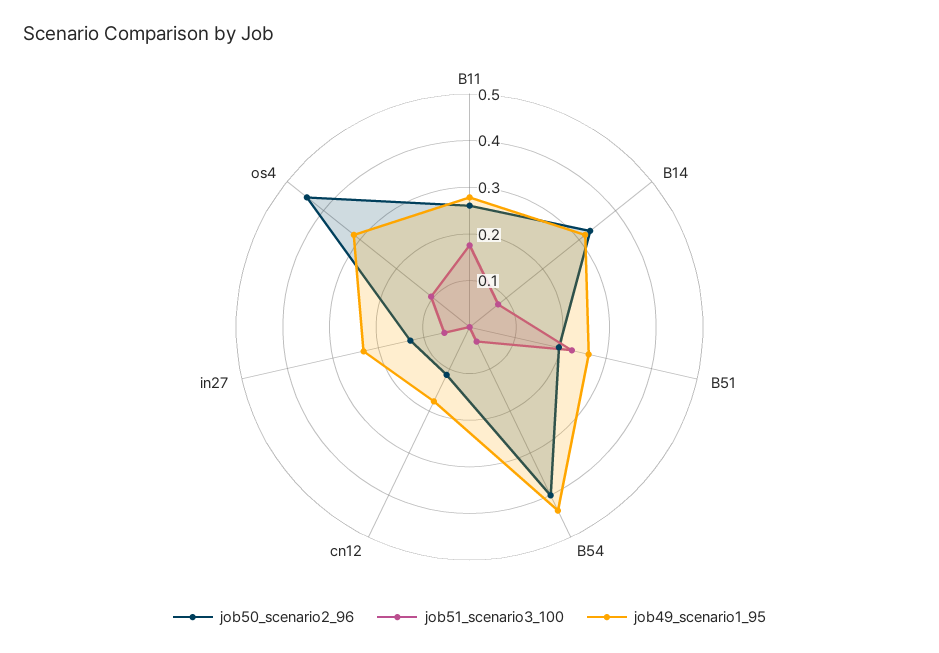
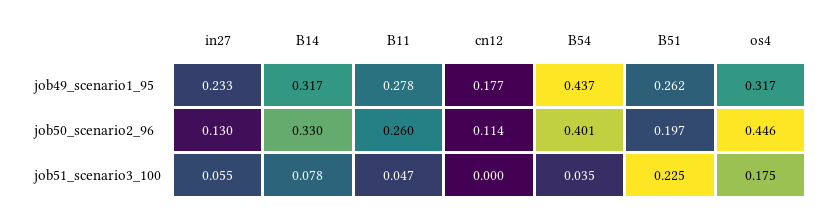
  {
    "job50_scenario2_96": {
      "B11": 0.26,
      "B14": 0.33,
      "B51": 0.197,
      "B54": 0.401,
      "cn12": 0.114,
      "in27": 0.13,
      "os4": 0.446
    },
    "job51_scenario3_100": {
-     "B11": 0.18,
+     "B11": 0.047,
      "B14": 0.078,
      "B51": 0.225,
      "B54": 0.035,
      "cn12": 0,
      "in27": 0.055,
-     "os4": 0.1
+     "os4": 0.175
    },
    "job49_scenario1_95": {
      "B11": 0.278,
      "B14": 0.317,
      "B51": 0.262,
      "B54": 0.437,
      "cn12": 0.177,
      "in27": 0.233,
      "os4": 0.317
    }
  }

